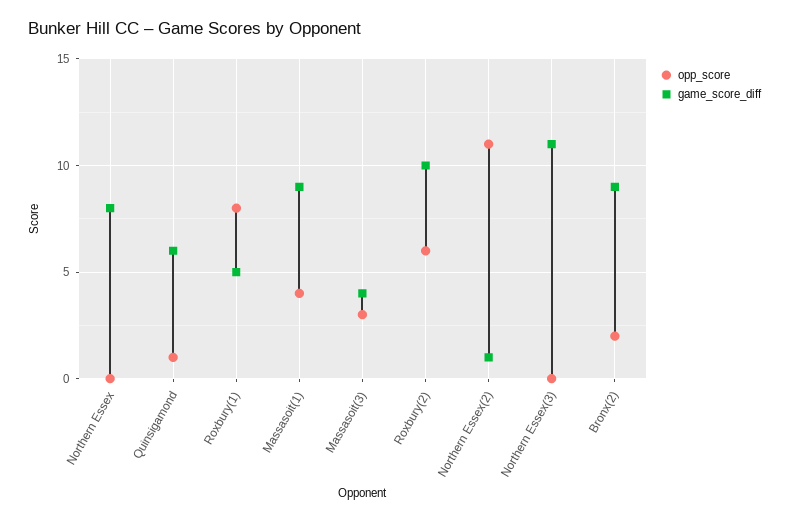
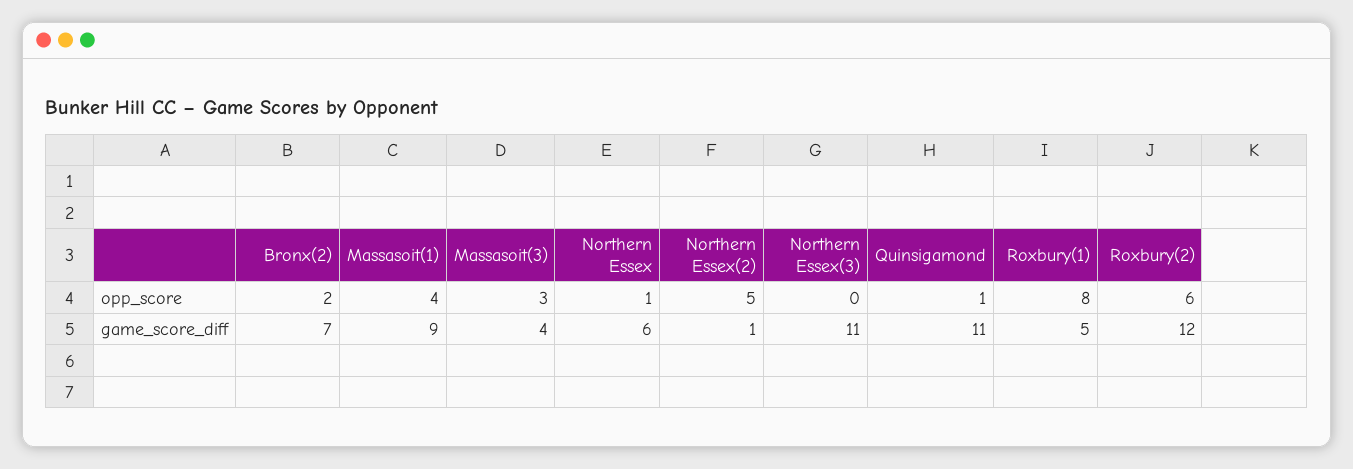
  {
    "opp_score": {
-     "Northern Essex": 0,
+     "Northern Essex": 1,
      "Quinsigamond": 1,
      "Roxbury(1)": 8,
      "Massasoit(1)": 4,
      "Massasoit(3)": 3,
      "Roxbury(2)": 6,
-     "Northern Essex(2)": 11,
+     "Northern Essex(2)": 5,
      "Northern Essex(3)": 0,
      "Bronx(2)": 2
    },
    "game_score_diff": {
-     "Northern Essex": 8,
+     "Northern Essex": 6,
-     "Quinsigamond": 6,
+     "Quinsigamond": 11,
      "Roxbury(1)": 5,
      "Massasoit(1)": 9,
      "Massasoit(3)": 4,
-     "Roxbury(2)": 10,
+     "Roxbury(2)": 12,
      "Northern Essex(2)": 1,
      "Northern Essex(3)": 11,
-     "Bronx(2)": 9
+     "Bronx(2)": 7
    }
  }

